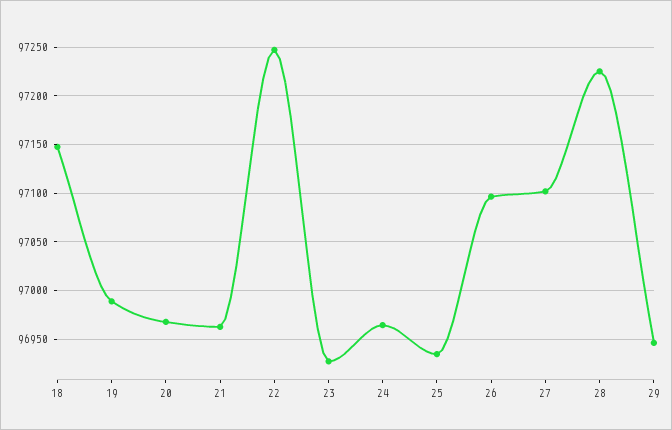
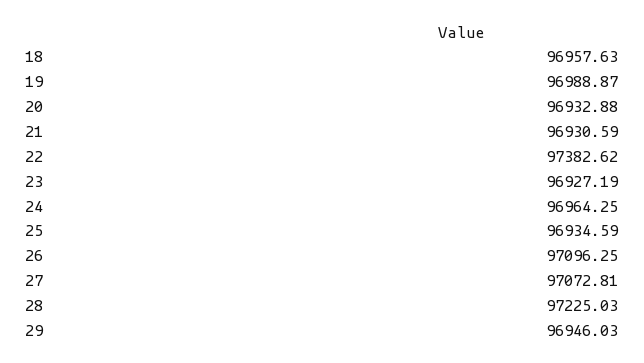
  {
-   "18": 97150,
+   "18": 96957.63,
    "19": 96988.87,
-   "20": 96970,
+   "20": 96932.88,
-   "21": 96960,
+   "21": 96930.59,
-   "22": 97250,
+   "22": 97382.62,
    "23": 96927.19,
    "24": 96964.25,
    "25": 96934.59,
    "26": 97096.25,
-   "27": 97100,
+   "27": 97072.81,
    "28": 97225.03,
    "29": 96946.03
  }

